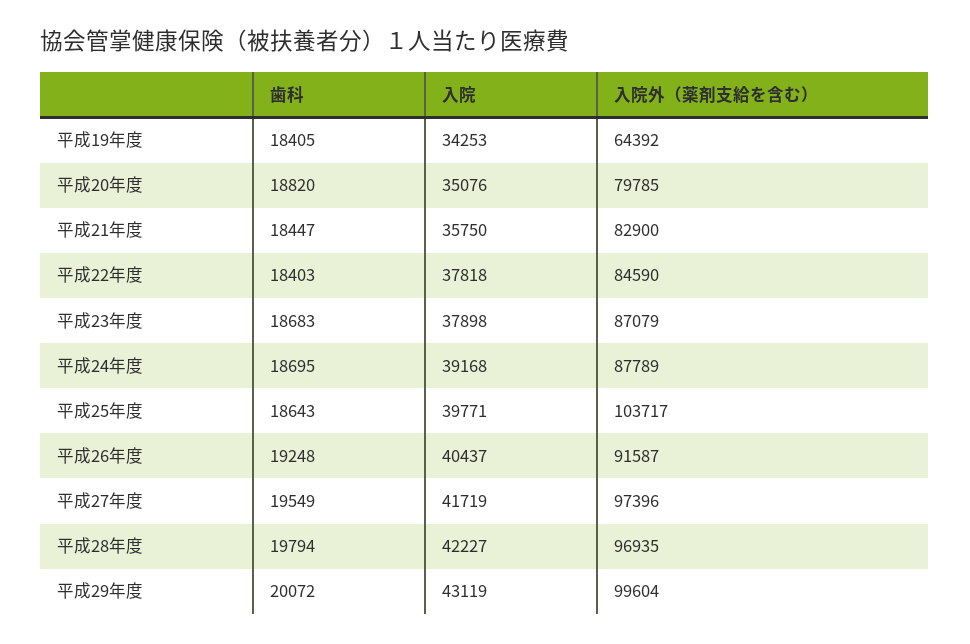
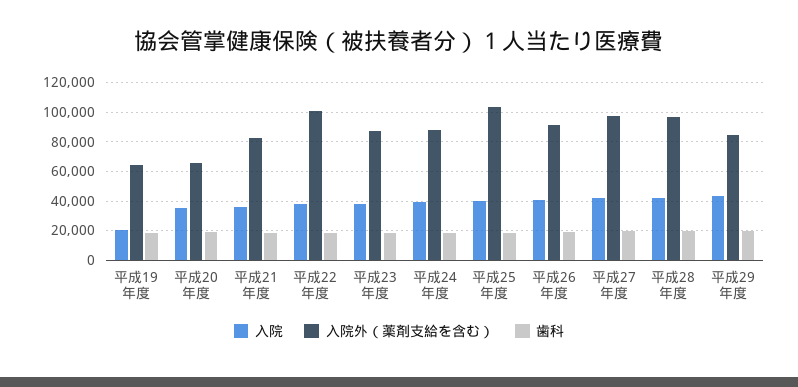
  {
    "歯科": {
      "平成19年度": 18405,
      "平成20年度": 18820,
      "平成21年度": 18447,
      "平成22年度": 18403,
      "平成23年度": 18683,
      "平成24年度": 18695,
      "平成25年度": 18643,
      "平成26年度": 19248,
      "平成27年度": 19549,
      "平成28年度": 19794,
      "平成29年度": 20072
    },
    "入院": {
-     "平成19年度": 34253,
+     "平成19年度": 20000,
      "平成20年度": 35076,
      "平成21年度": 35750,
      "平成22年度": 37818,
      "平成23年度": 37898,
      "平成24年度": 39168,
      "平成25年度": 39771,
      "平成26年度": 40437,
      "平成27年度": 41719,
      "平成28年度": 42227,
      "平成29年度": 43119
    },
    "入院外（薬剤支給を含む）": {
      "平成19年度": 64392,
-     "平成20年度": 79785,
+     "平成20年度": 65000,
      "平成21年度": 82900,
-     "平成22年度": 84590,
+     "平成22年度": 100000,
      "平成23年度": 87079,
      "平成24年度": 87789,
      "平成25年度": 103717,
      "平成26年度": 91587,
      "平成27年度": 97396,
      "平成28年度": 96935,
-     "平成29年度": 99604
+     "平成29年度": 85000
    }
  }

